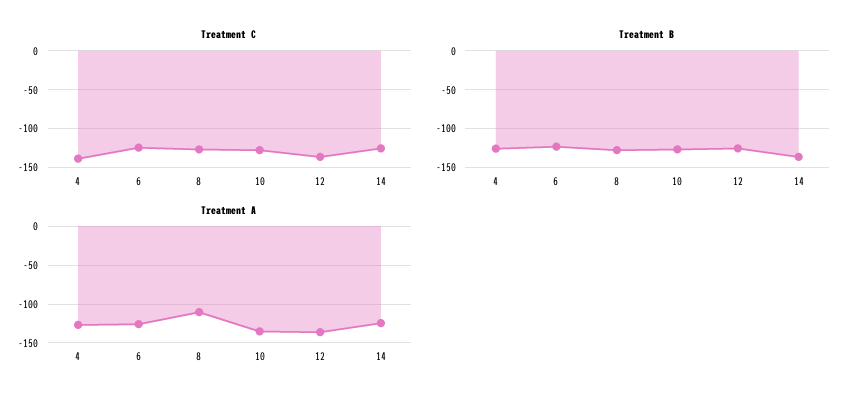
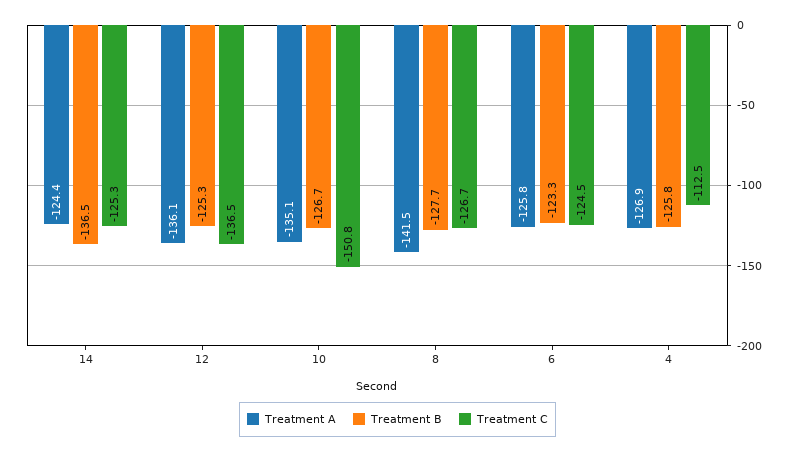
  {
    "Treatment C": {
-     "4": -140,
+     "4": -112.5,
      "6": -124.5,
      "8": -126.7,
-     "10": -130,
+     "10": -150.8,
      "12": -136.5,
      "14": -125.3
    },
    "Treatment B": {
      "4": -125.8,
      "6": -123.3,
      "8": -127.7,
      "10": -126.7,
      "12": -125.3,
      "14": -136.5
    },
    "Treatment A": {
      "4": -126.9,
      "6": -125.8,
-     "8": -110,
+     "8": -141.5,
      "10": -135.1,
      "12": -136.1,
      "14": -124.4
    }
  }

